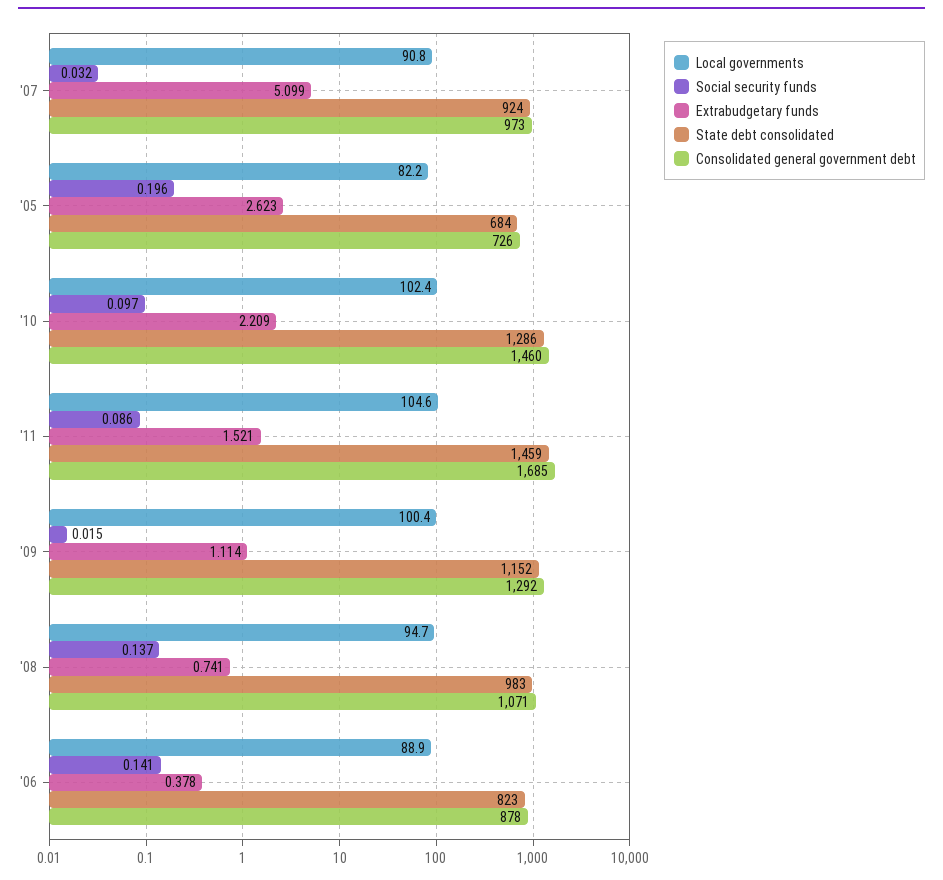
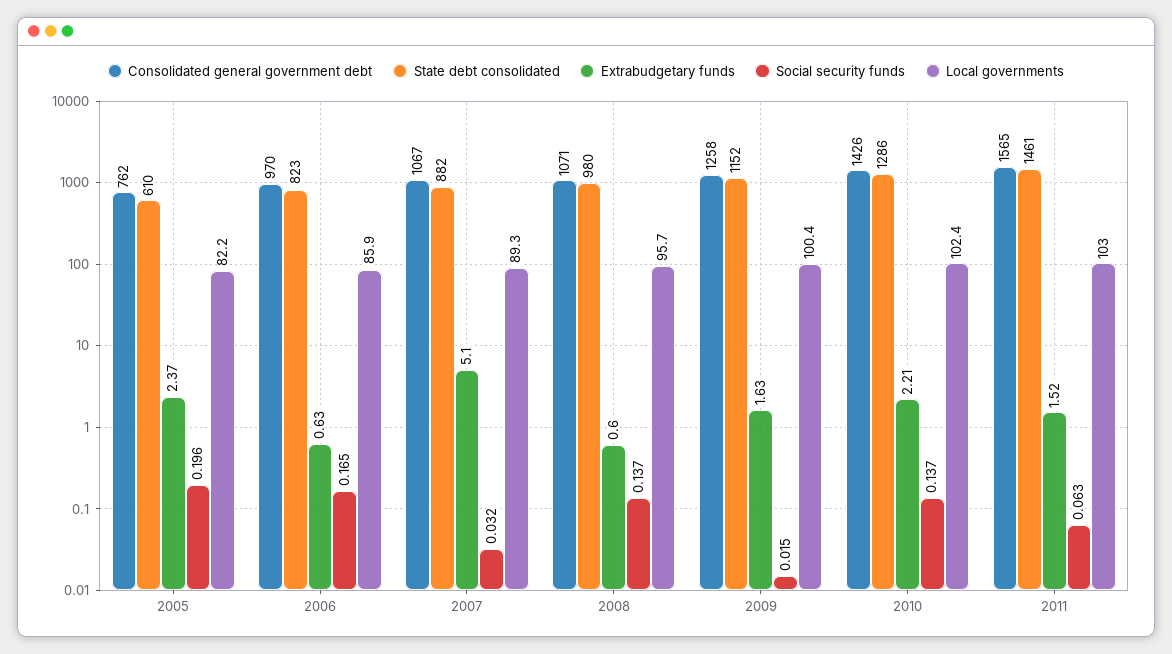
  {
    "Local governments": {
-     "'07": 90.8,
+     "'07": 89.3,
      "'05": 82.2,
      "'10": 102.4,
-     "'11": 104.6,
+     "'11": 103,
      "'09": 100.4,
-     "'08": 94.7,
+     "'08": 95.7,
-     "'06": 88.9
+     "'06": 85.9
    },
    "Social security funds": {
      "'07": 0.032,
      "'05": 0.196,
-     "'10": 0.097,
+     "'10": 0.137,
-     "'11": 0.086,
+     "'11": 0.063,
      "'09": 0.015,
      "'08": 0.137,
-     "'06": 0.141
+     "'06": 0.165
    },
    "Extrabudgetary funds": {
      "'07": 5.099,
-     "'05": 2.623,
+     "'05": 2.37,
      "'10": 2.209,
      "'11": 1.521,
-     "'09": 1.114,
+     "'09": 1.63,
-     "'08": 0.741,
+     "'08": 0.6,
-     "'06": 0.378
+     "'06": 0.63
    },
    "State debt consolidated": {
-     "'07": 924,
+     "'07": 882,
-     "'05": 684,
+     "'05": 610,
      "'10": 1286,
-     "'11": 1459,
+     "'11": 1461,
      "'09": 1152,
-     "'08": 983,
+     "'08": 980,
      "'06": 823
    },
    "Consolidated general government debt": {
-     "'07": 973,
+     "'07": 1067,
-     "'05": 726,
+     "'05": 762,
-     "'10": 1460,
+     "'10": 1426,
-     "'11": 1685,
+     "'11": 1565,
-     "'09": 1292,
+     "'09": 1258,
      "'08": 1071,
-     "'06": 878
+     "'06": 970
    }
  }

